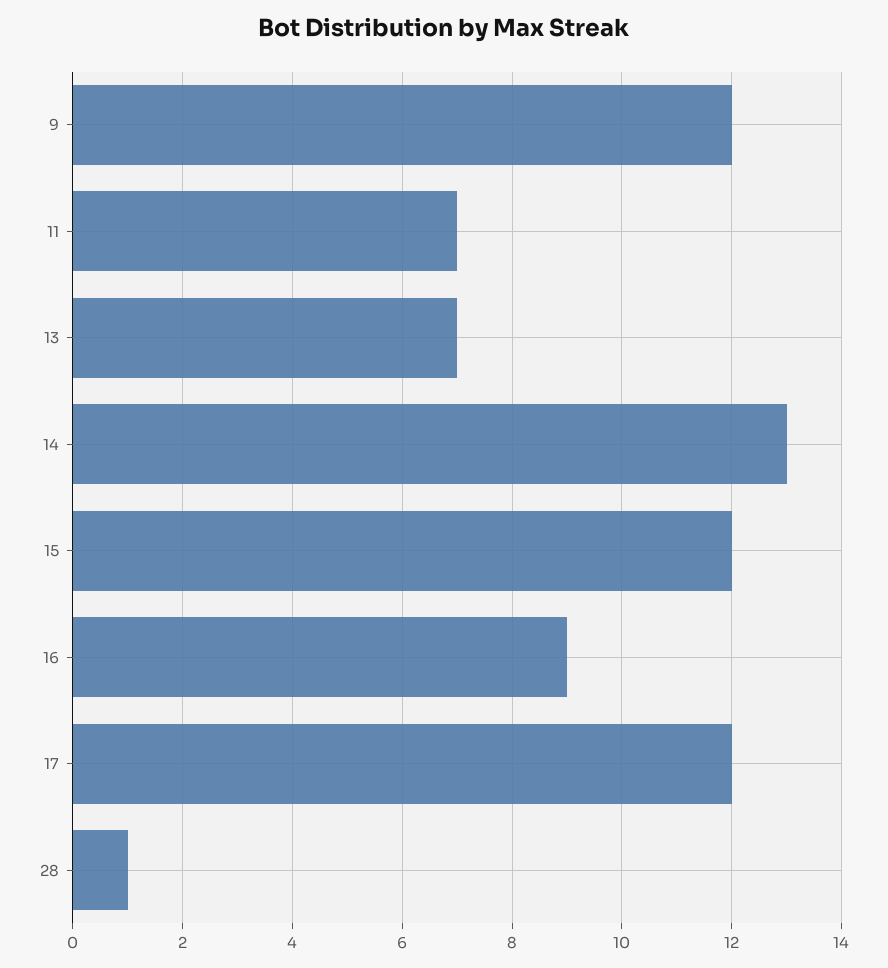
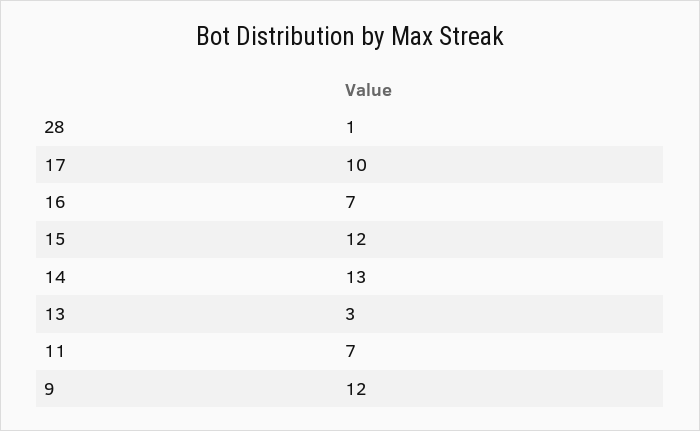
  {
    "9": 12,
    "11": 7,
-   "13": 7,
+   "13": 3,
    "14": 13,
    "15": 12,
-   "16": 9,
+   "16": 7,
-   "17": 12,
+   "17": 10,
    "28": 1
  }

